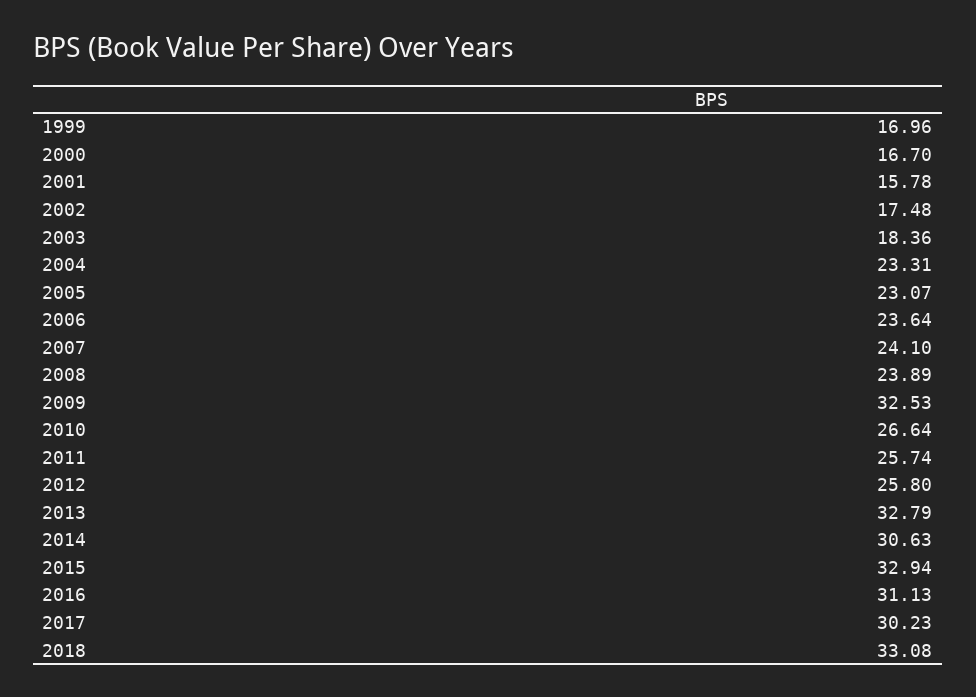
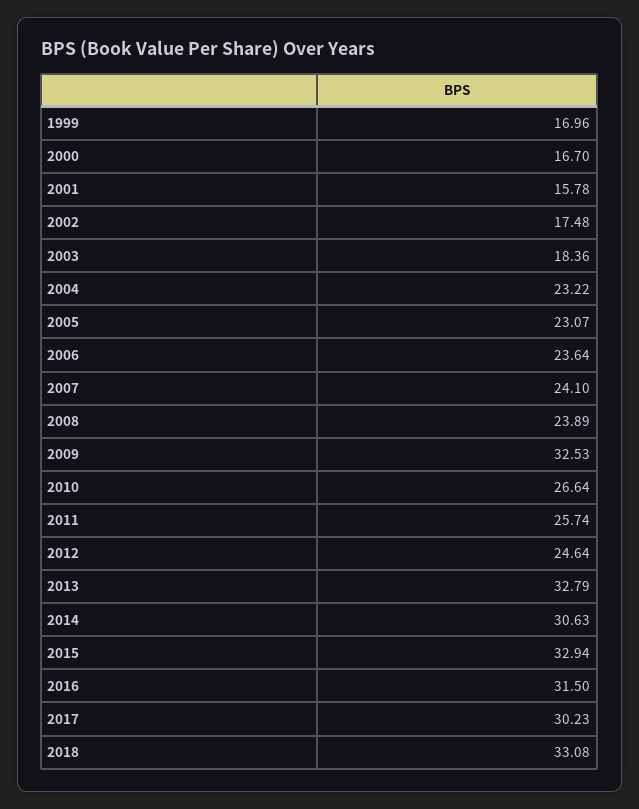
  {
    "1999": 16.96,
    "2000": 16.7,
    "2001": 15.78,
    "2002": 17.48,
    "2003": 18.36,
-   "2004": 23.31,
+   "2004": 23.22,
    "2005": 23.07,
    "2006": 23.64,
    "2007": 24.1,
    "2008": 23.89,
    "2009": 32.53,
    "2010": 26.64,
    "2011": 25.74,
-   "2012": 25.8,
+   "2012": 24.64,
    "2013": 32.79,
    "2014": 30.63,
    "2015": 32.94,
-   "2016": 31.13,
+   "2016": 31.5,
    "2017": 30.23,
    "2018": 33.08
  }

